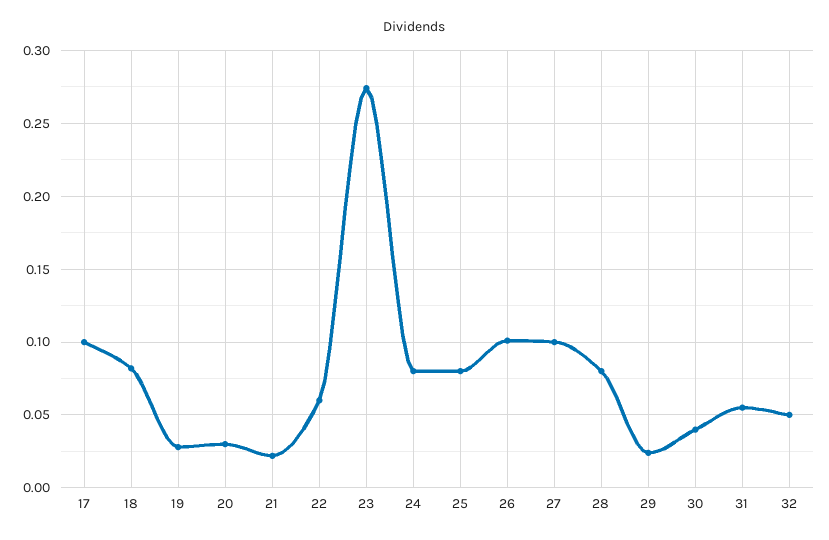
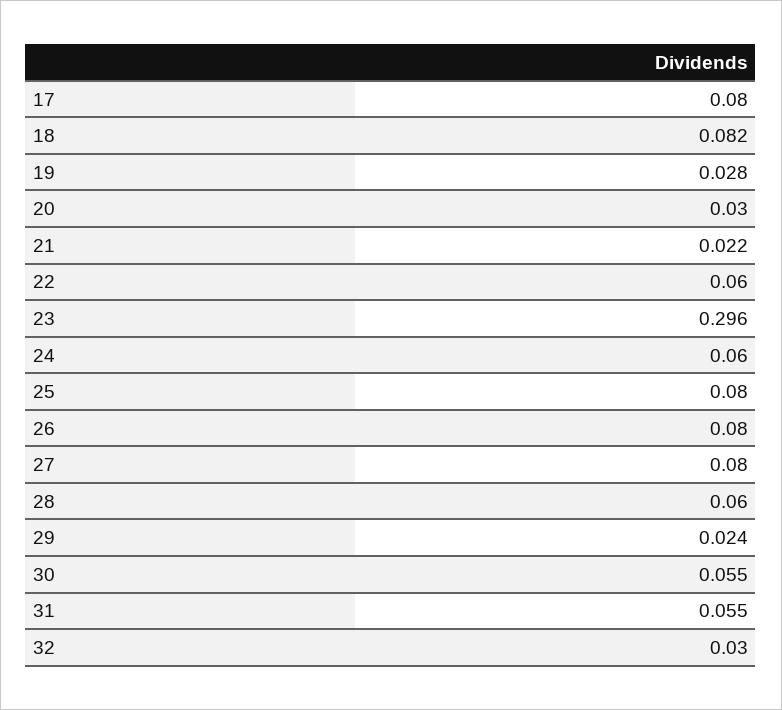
  {
-   "17": 0.1,
+   "17": 0.08,
    "18": 0.082,
    "19": 0.028,
    "20": 0.03,
    "21": 0.022,
    "22": 0.06,
-   "23": 0.275,
+   "23": 0.296,
-   "24": 0.08,
+   "24": 0.06,
    "25": 0.08,
-   "26": 0.1,
+   "26": 0.08,
-   "27": 0.1,
+   "27": 0.08,
-   "28": 0.08,
+   "28": 0.06,
    "29": 0.024,
-   "30": 0.04,
+   "30": 0.055,
    "31": 0.055,
-   "32": 0.05
+   "32": 0.03
  }

